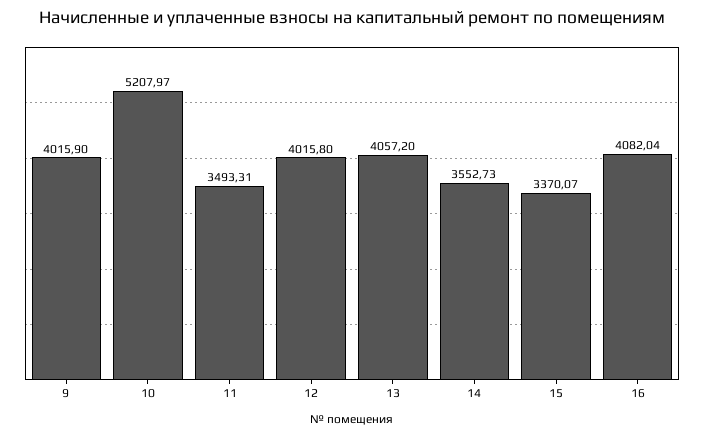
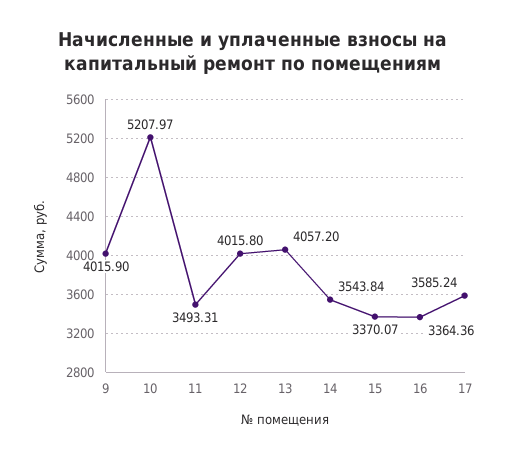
  {
    "9": 4015.9,
    "10": 5207.97,
    "11": 3493.31,
    "12": 4015.8,
    "13": 4057.2,
-   "14": 3552.73,
+   "14": 3543.84,
    "15": 3370.07,
-   "16": 4082.04
+   "16": 3364.36,
+   "17": 3585.24
  }

